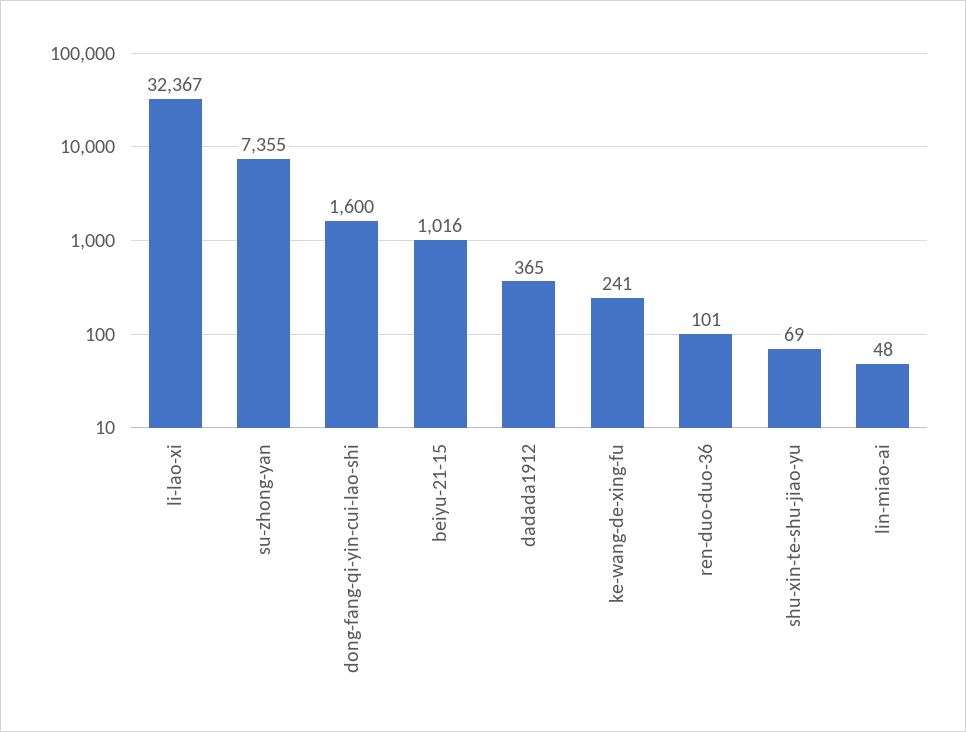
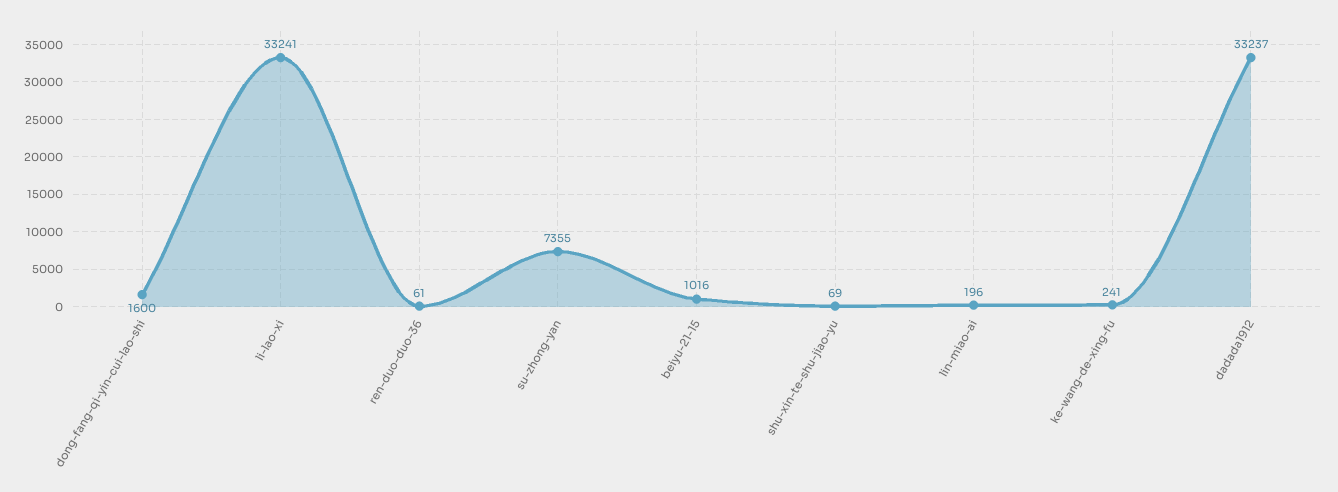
  {
-   "li-lao-xi": 32367,
+   "li-lao-xi": 33241,
    "su-zhong-yan": 7355,
    "dong-fang-qi-yin-cui-lao-shi": 1600,
    "beiyu-21-15": 1016,
-   "dadada1912": 365,
+   "dadada1912": 33237,
    "ke-wang-de-xing-fu": 241,
-   "ren-duo-duo-36": 101,
+   "ren-duo-duo-36": 61,
    "shu-xin-te-shu-jiao-yu": 69,
-   "lin-miao-ai": 48
+   "lin-miao-ai": 196
  }

